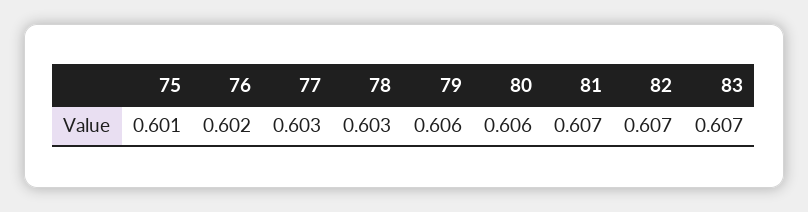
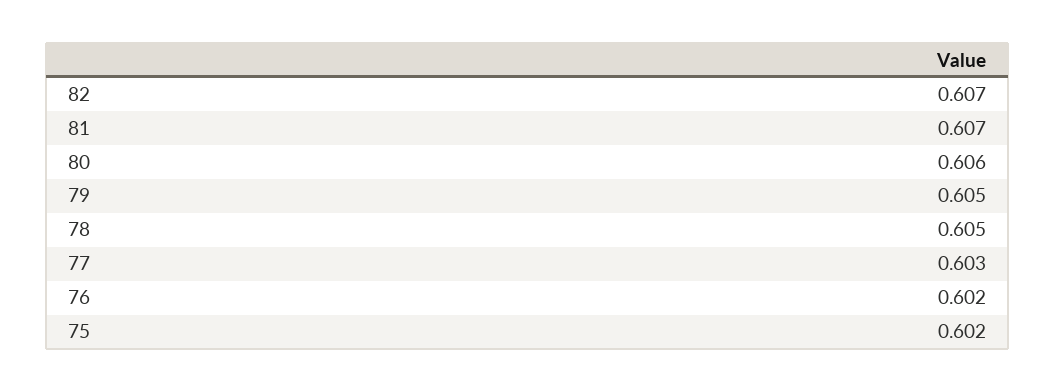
  {
-   "75": 0.601,
+   "75": 0.602,
    "76": 0.602,
    "77": 0.603,
-   "78": 0.603,
+   "78": 0.605,
-   "79": 0.606,
+   "79": 0.605,
    "80": 0.606,
    "81": 0.607,
-   "82": 0.607,
+   "82": 0.607
-   "83": 0.607
  }

